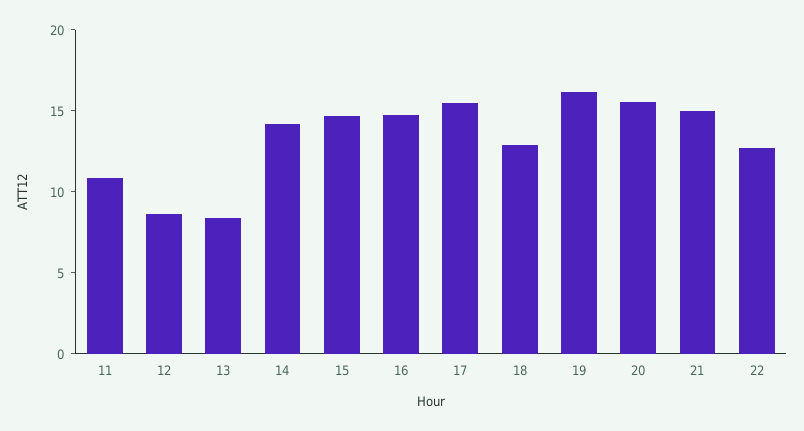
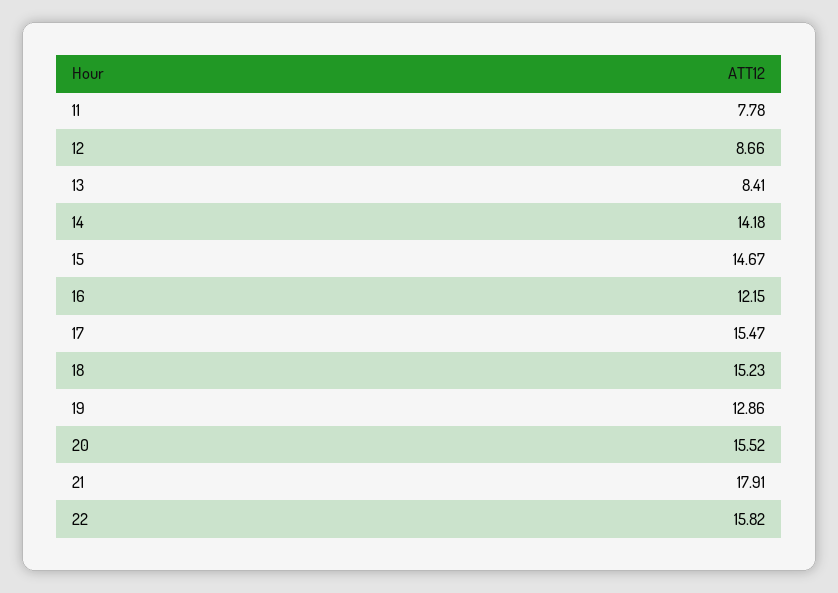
  {
-   "11": 11,
+   "11": 7.78,
    "12": 8.66,
    "13": 8.41,
    "14": 14.18,
    "15": 14.67,
-   "16": 15,
+   "16": 12.15,
    "17": 15.47,
-   "18": 13,
+   "18": 15.23,
-   "19": 16,
+   "19": 12.86,
    "20": 15.52,
-   "21": 15,
+   "21": 17.91,
-   "22": 13
+   "22": 15.82
  }

